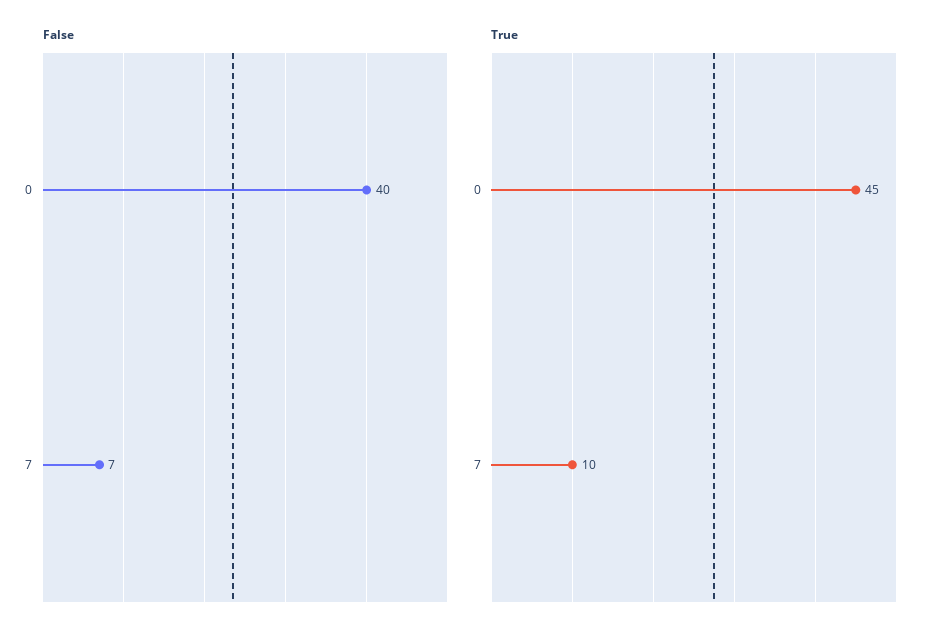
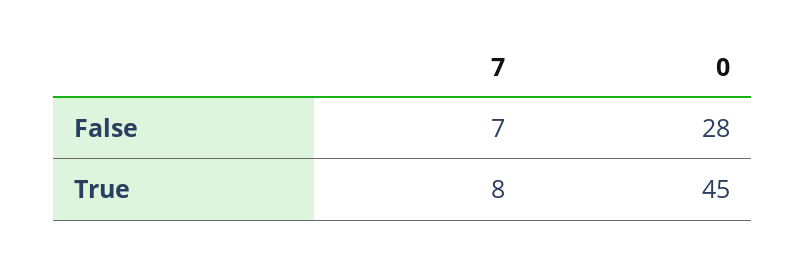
  {
    "False": {
-     "0": 40,
+     "0": 28,
      "7": 7
    },
    "True": {
      "0": 45,
-     "7": 10
+     "7": 8
    }
  }

